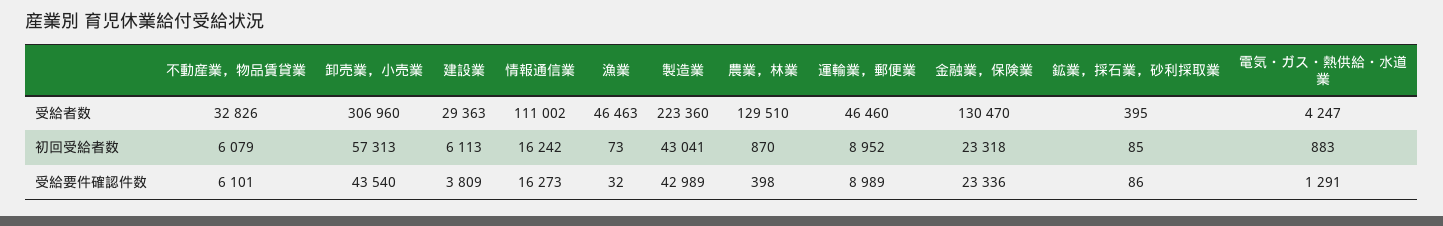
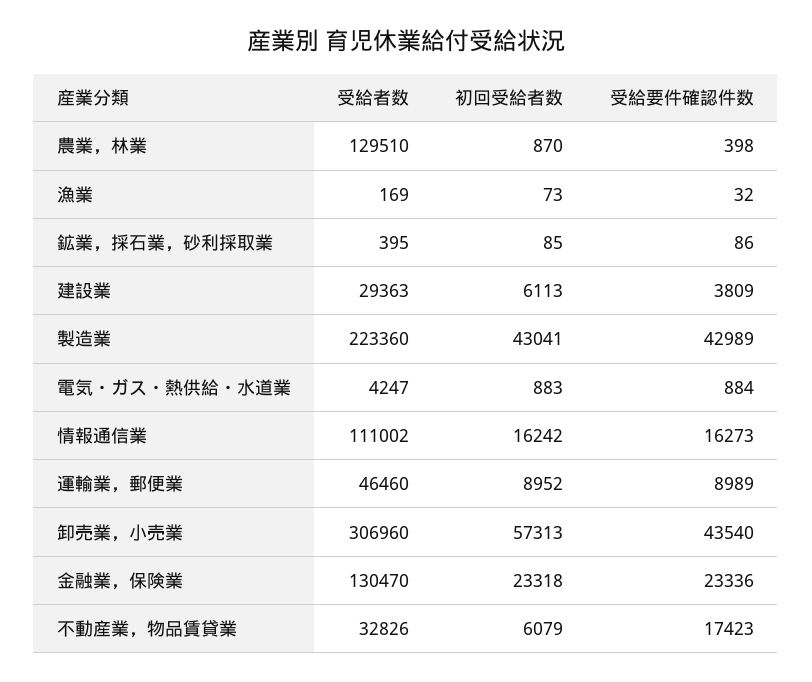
  {
    "不動産業，物品賃貸業": {
      "受給者数": 32826,
      "初回受給者数": 6079,
-     "受給要件確認件数": 6101
+     "受給要件確認件数": 17423
    },
    "卸売業，小売業": {
      "受給者数": 306960,
      "初回受給者数": 57313,
      "受給要件確認件数": 43540
    },
    "建設業": {
      "受給者数": 29363,
      "初回受給者数": 6113,
      "受給要件確認件数": 3809
    },
    "情報通信業": {
      "受給者数": 111002,
      "初回受給者数": 16242,
      "受給要件確認件数": 16273
    },
    "漁業": {
-     "受給者数": 46463,
+     "受給者数": 169,
      "初回受給者数": 73,
      "受給要件確認件数": 32
    },
    "製造業": {
      "受給者数": 223360,
      "初回受給者数": 43041,
      "受給要件確認件数": 42989
    },
    "農業，林業": {
      "受給者数": 129510,
      "初回受給者数": 870,
      "受給要件確認件数": 398
    },
    "運輸業，郵便業": {
      "受給者数": 46460,
      "初回受給者数": 8952,
      "受給要件確認件数": 8989
    },
    "金融業，保険業": {
      "受給者数": 130470,
      "初回受給者数": 23318,
      "受給要件確認件数": 23336
    },
    "鉱業，採石業，砂利採取業": {
      "受給者数": 395,
      "初回受給者数": 85,
      "受給要件確認件数": 86
    },
    "電気・ガス・熱供給・水道業": {
      "受給者数": 4247,
      "初回受給者数": 883,
-     "受給要件確認件数": 1291
+     "受給要件確認件数": 884
    }
  }

